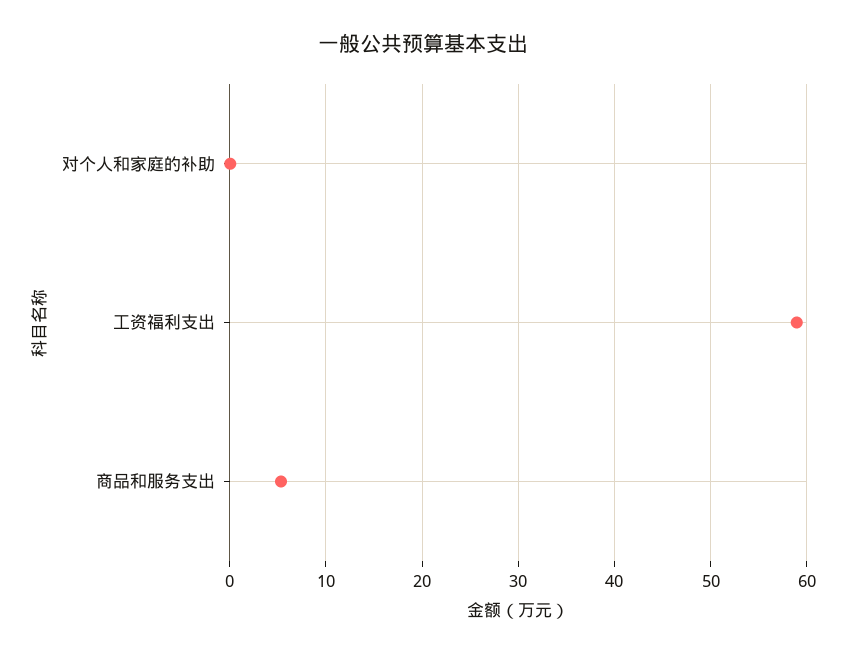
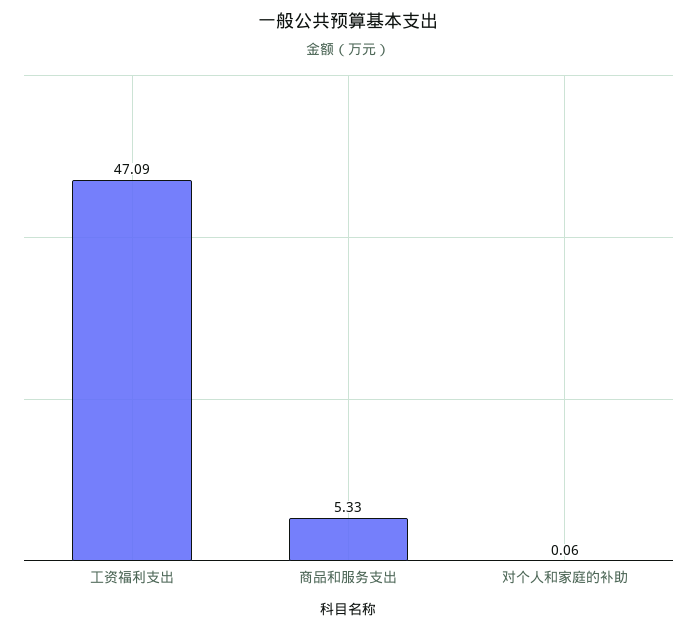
  {
    "对个人和家庭的补助": 0.06,
-   "工资福利支出": 59,
+   "工资福利支出": 47.09,
    "商品和服务支出": 5.33
  }

